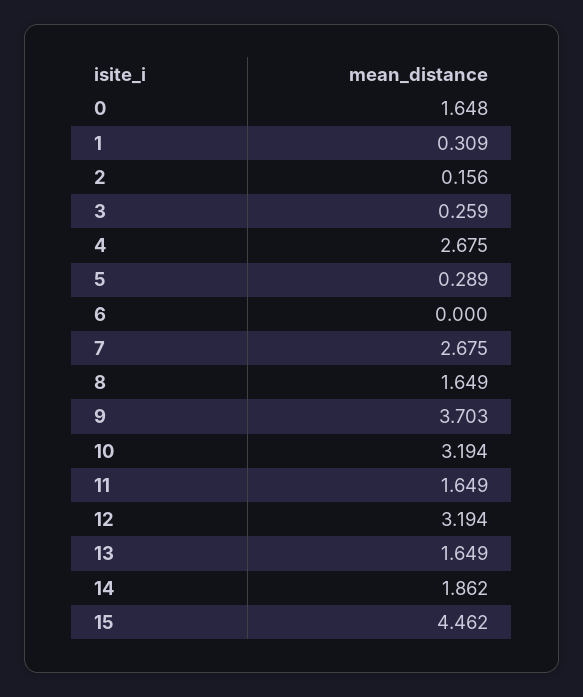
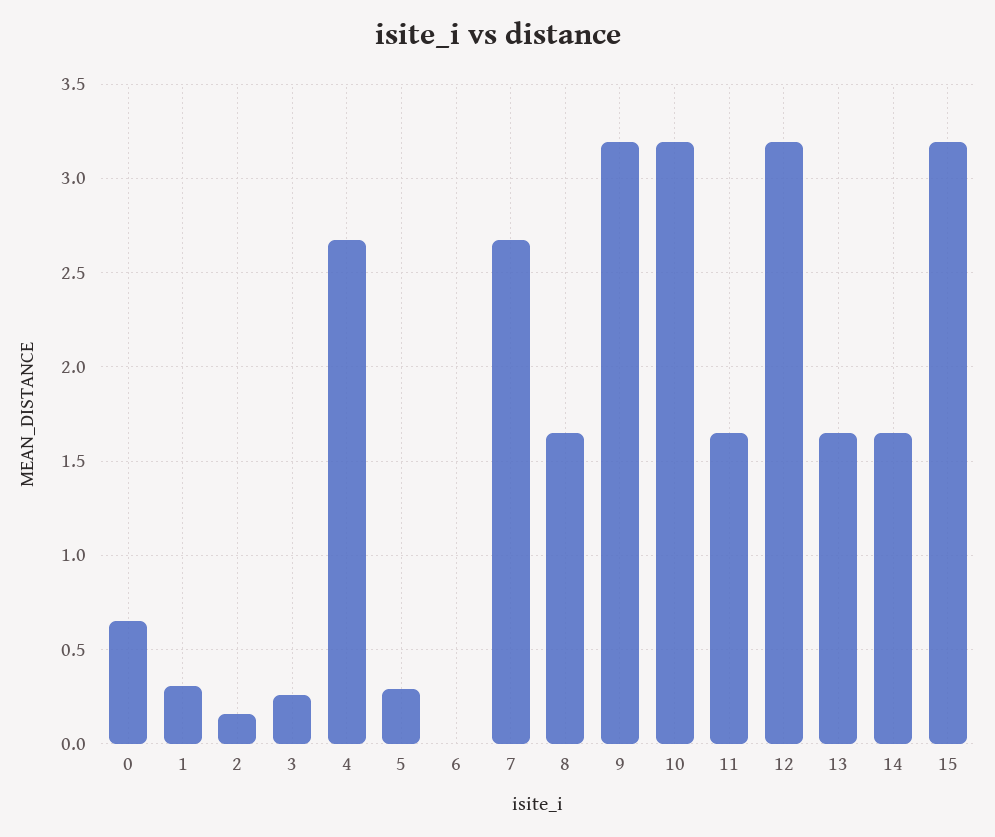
  {
-   "0": 1.648,
+   "0": 0.65,
    "1": 0.309,
    "2": 0.156,
    "3": 0.259,
    "4": 2.675,
    "5": 0.289,
    "6": 0,
    "7": 2.675,
    "8": 1.649,
-   "9": 3.703,
+   "9": 3.2,
    "10": 3.194,
    "11": 1.649,
    "12": 3.194,
    "13": 1.649,
-   "14": 1.862,
+   "14": 1.65,
-   "15": 4.462
+   "15": 3.2
  }

